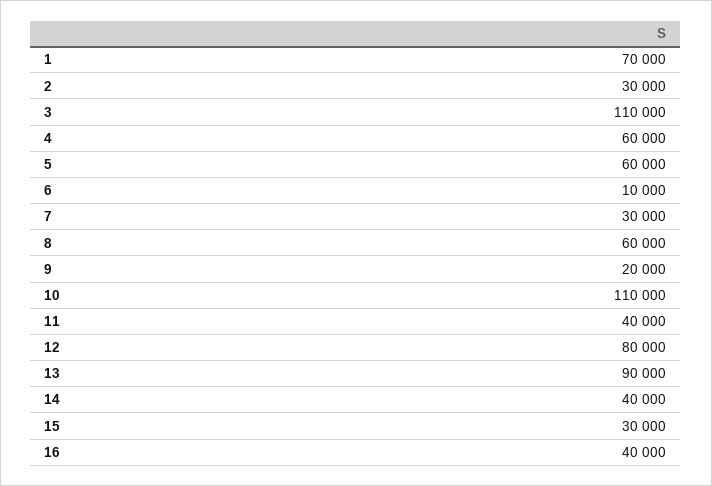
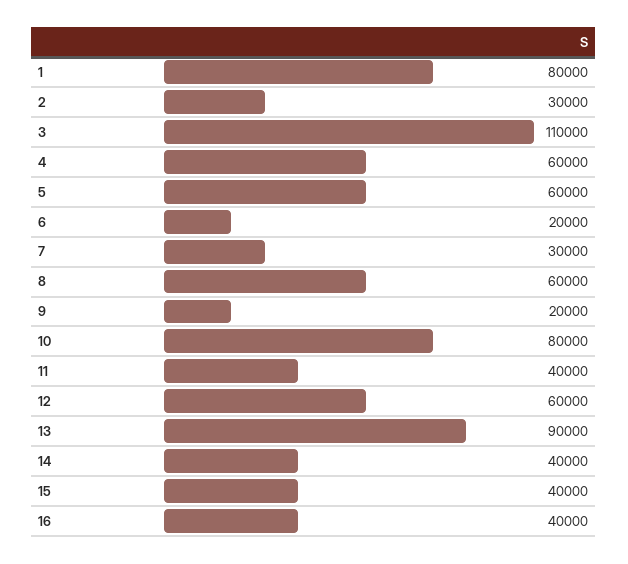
  {
-   "1": 70000,
+   "1": 80000,
    "2": 30000,
    "3": 110000,
    "4": 60000,
    "5": 60000,
-   "6": 10000,
+   "6": 20000,
    "7": 30000,
    "8": 60000,
    "9": 20000,
-   "10": 110000,
+   "10": 80000,
    "11": 40000,
-   "12": 80000,
+   "12": 60000,
    "13": 90000,
    "14": 40000,
-   "15": 30000,
+   "15": 40000,
    "16": 40000
  }

